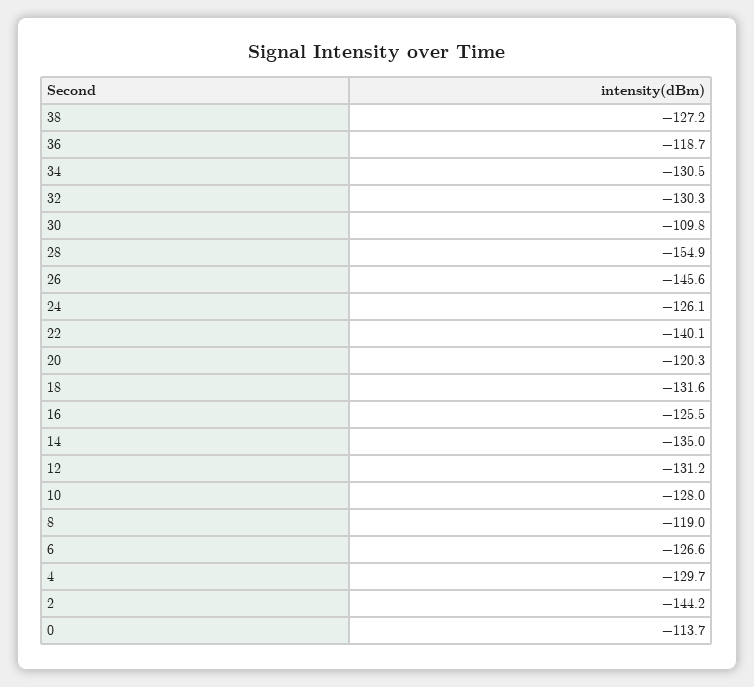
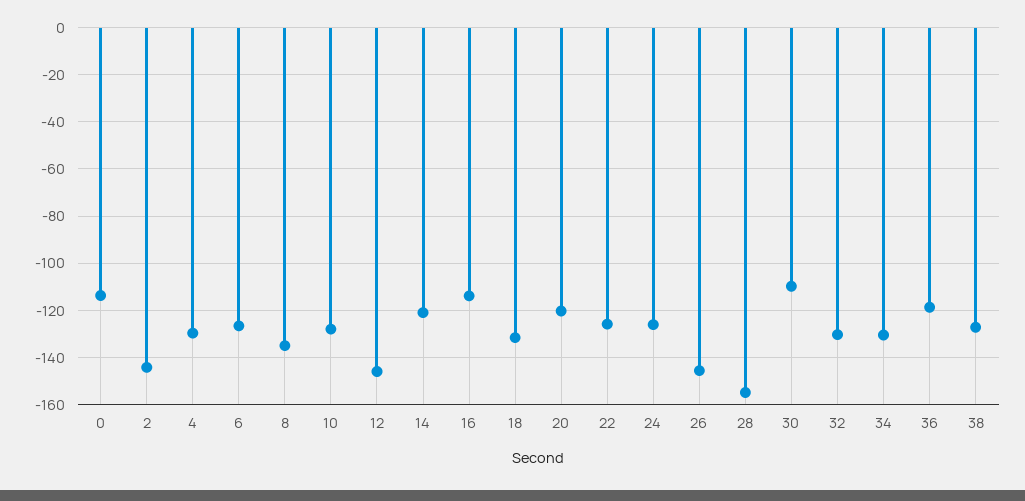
  {
    "38": -127.2,
    "36": -118.7,
    "34": -130.5,
    "32": -130.3,
    "30": -109.8,
    "28": -154.9,
    "26": -145.6,
    "24": -126.1,
-   "22": -140.1,
+   "22": -125,
    "20": -120.3,
    "18": -131.6,
-   "16": -125.5,
+   "16": -115,
-   "14": -135,
+   "14": -120,
-   "12": -131.2,
+   "12": -145,
    "10": -128,
-   "8": -119,
+   "8": -135,
    "6": -126.6,
    "4": -129.7,
    "2": -144.2,
    "0": -113.7
  }

